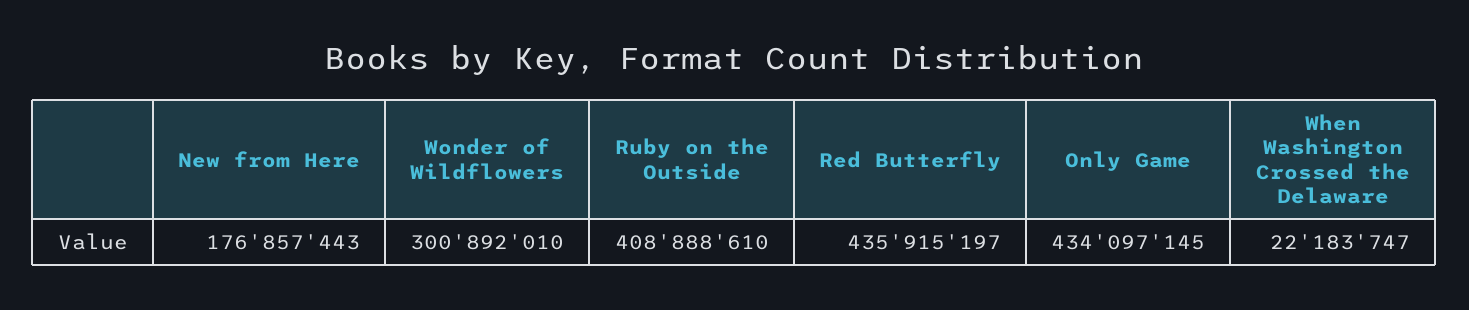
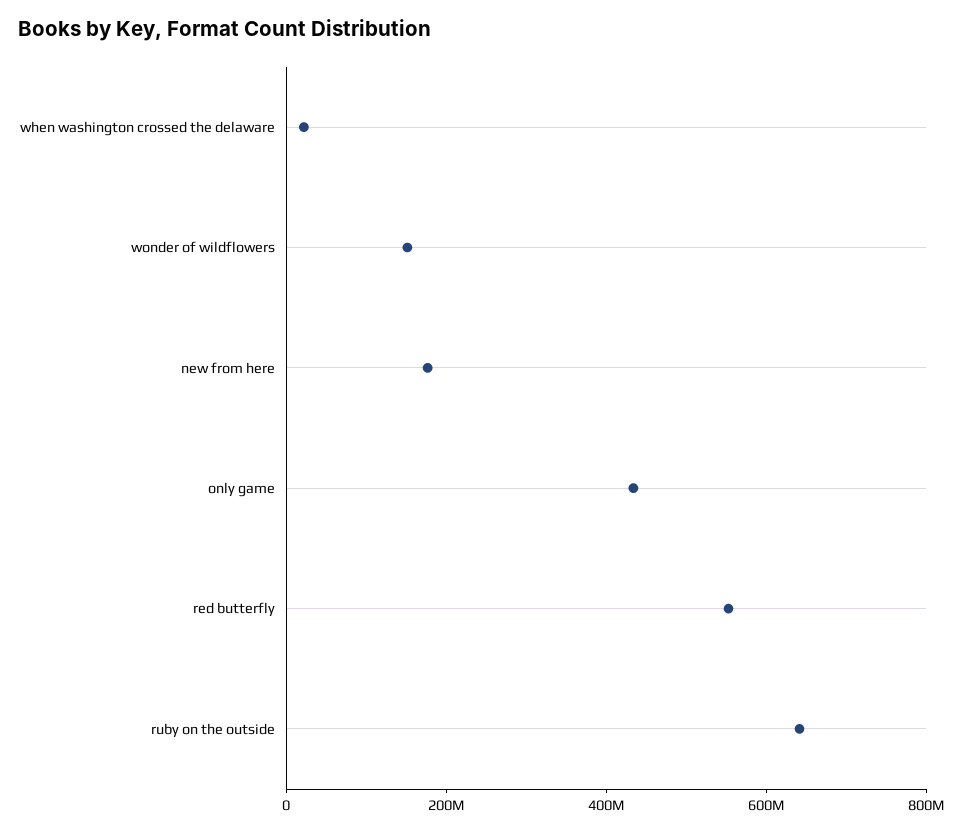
  {
    "New from Here": 176857443,
-   "Wonder of Wildflowers": 300892010,
+   "Wonder of Wildflowers": 150000000,
-   "Ruby on the Outside": 408888610,
+   "Ruby on the Outside": 650000000,
-   "Red Butterfly": 435915197,
+   "Red Butterfly": 550000000,
    "Only Game": 434097145,
    "When Washington Crossed the Delaware": 22183747
  }

